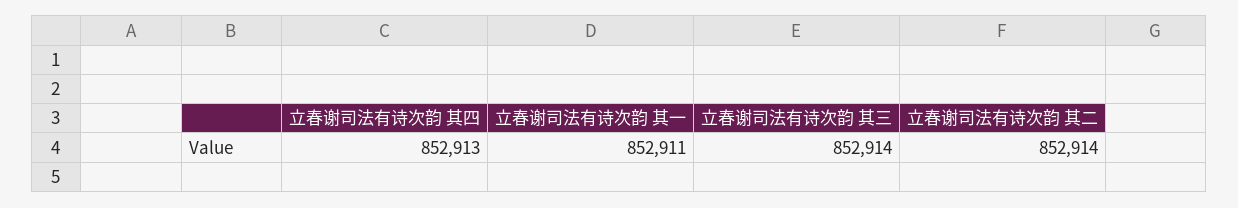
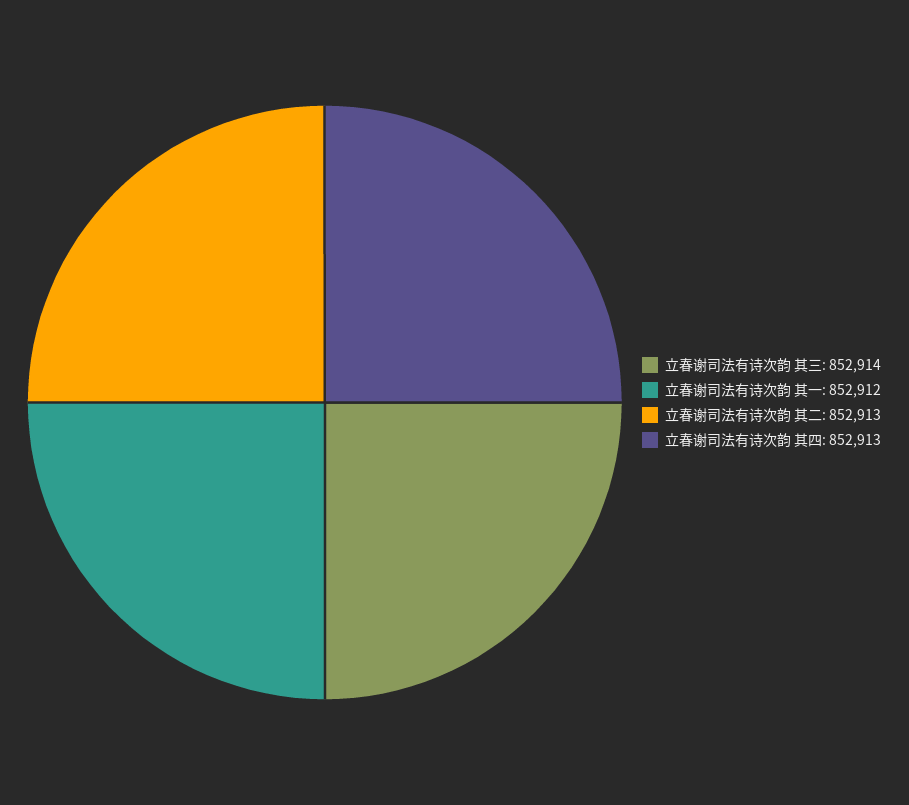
  {
    "立春谢司法有诗次韵 其四": 852913,
-   "立春谢司法有诗次韵 其一": 852911,
+   "立春谢司法有诗次韵 其一": 852912,
    "立春谢司法有诗次韵 其三": 852914,
-   "立春谢司法有诗次韵 其二": 852914
+   "立春谢司法有诗次韵 其二": 852913
  }

